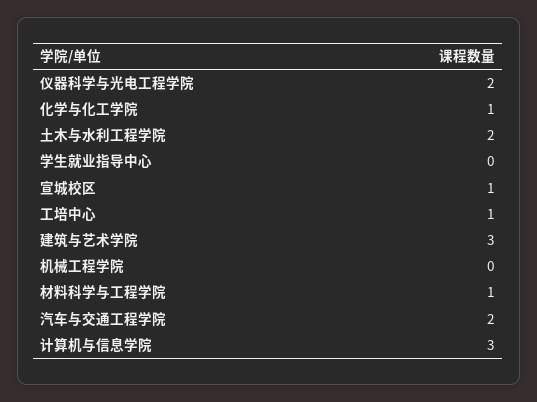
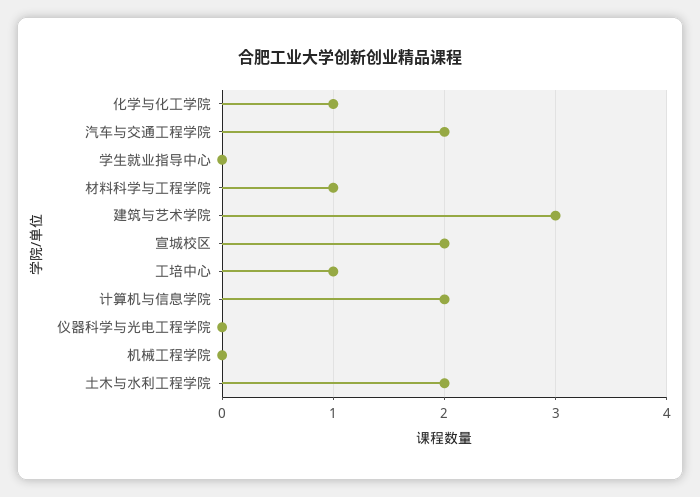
  {
-   "仪器科学与光电工程学院": 2,
+   "仪器科学与光电工程学院": 0,
    "化学与化工学院": 1,
    "土木与水利工程学院": 2,
    "学生就业指导中心": 0,
-   "宣城校区": 1,
+   "宣城校区": 2,
    "工培中心": 1,
    "建筑与艺术学院": 3,
    "机械工程学院": 0,
    "材料科学与工程学院": 1,
    "汽车与交通工程学院": 2,
-   "计算机与信息学院": 3
+   "计算机与信息学院": 2
  }

